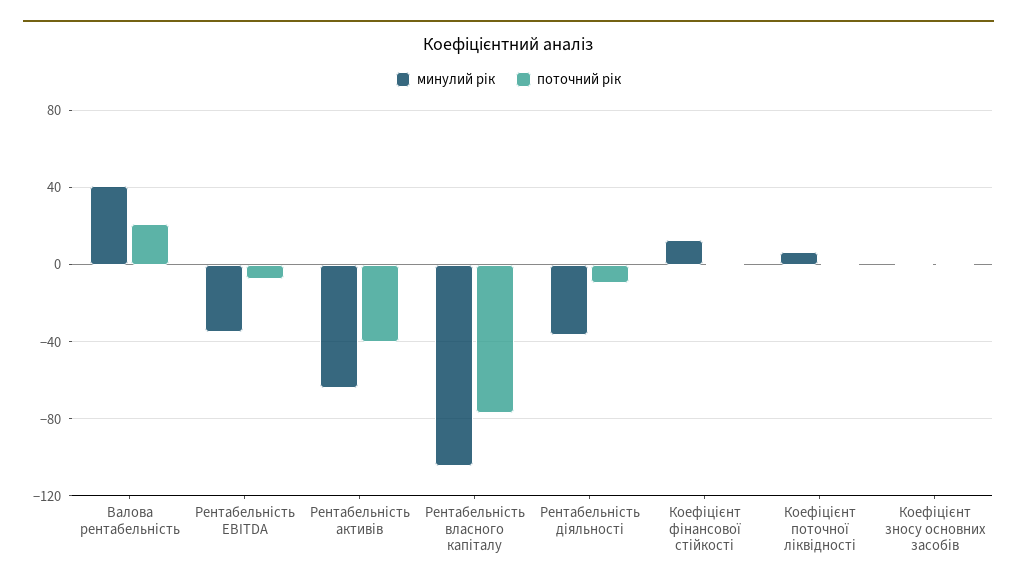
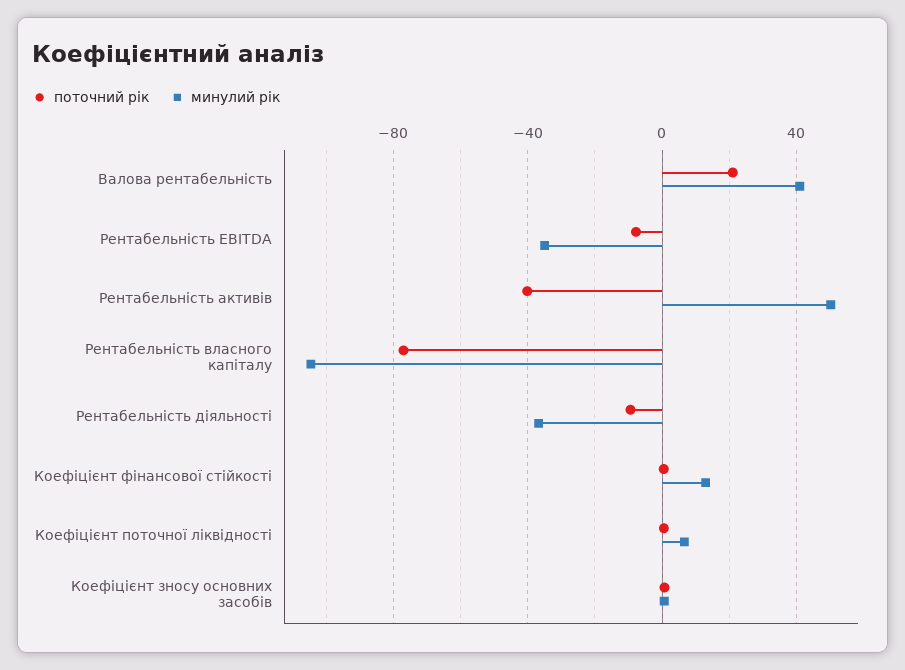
  {
    "минулий рік": {
      "Валова рентабельність": 40,
      "Рентабельність EBITDA": -35,
-     "Рентабельність активів": -65,
+     "Рентабельність активів": 50,
      "Рентабельність власного капіталу": -105,
      "Рентабельність діяльності": -35,
      "Коефіцієнт фінансової стійкості": 15,
      "Коефіцієнт поточної ліквідності": 5,
      "Коефіцієнт зносу основних засобів": 0
    },
    "поточний рік": {
      "Валова рентабельність": 20,
      "Рентабельність EBITDA": -10,
      "Рентабельність активів": -40,
      "Рентабельність власного капіталу": -75,
      "Рентабельність діяльності": -10,
      "Коефіцієнт фінансової стійкості": 0,
      "Коефіцієнт поточної ліквідності": 0,
      "Коефіцієнт зносу основних засобів": 0
    }
  }

